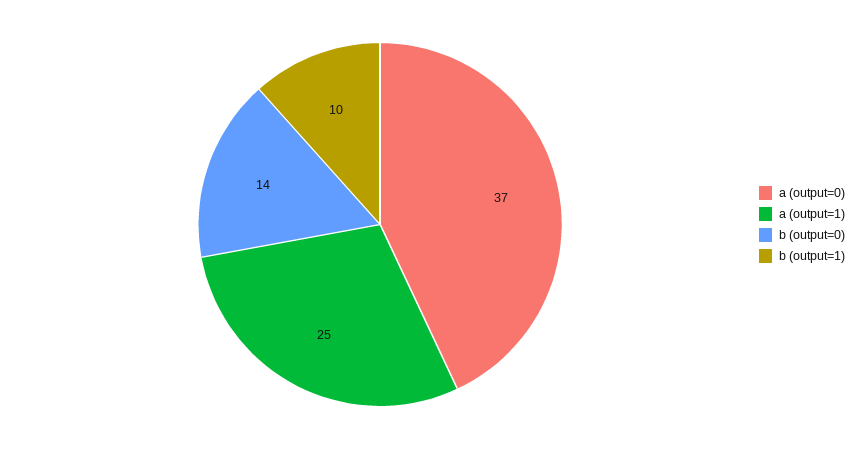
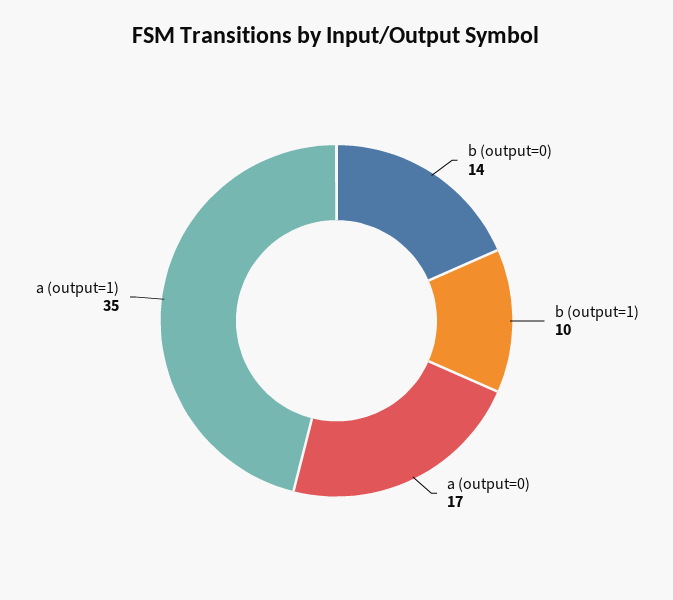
  {
-   "a (output=0)": 37,
+   "a (output=0)": 17,
-   "a (output=1)": 25,
+   "a (output=1)": 35,
    "b (output=0)": 14,
    "b (output=1)": 10
  }

